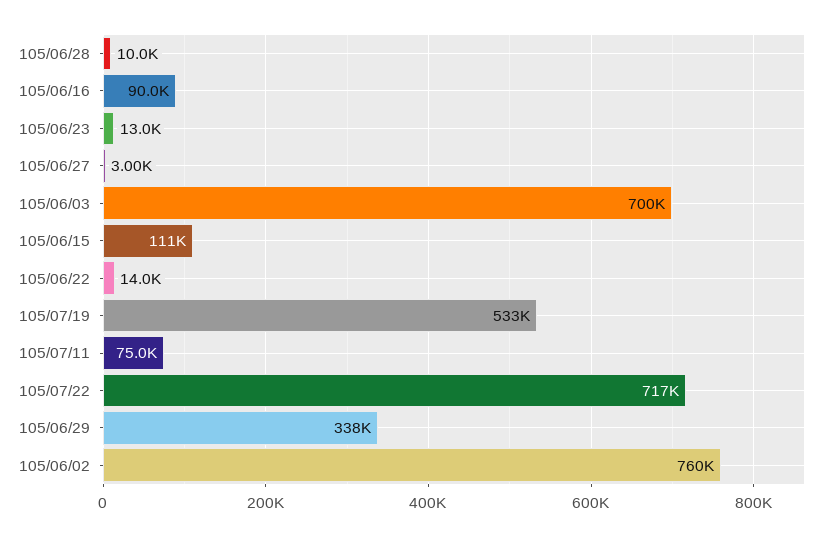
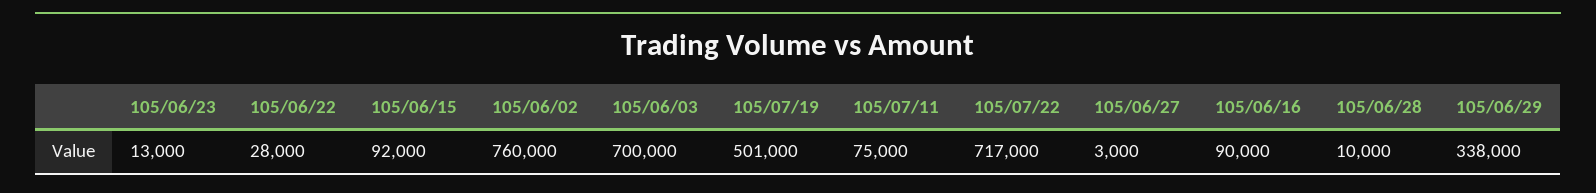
  {
    "105/06/28": 10000,
    "105/06/16": 90000,
    "105/06/23": 13000,
    "105/06/27": 3000,
    "105/06/03": 700000,
-   "105/06/15": 111000,
+   "105/06/15": 92000,
-   "105/06/22": 14000,
+   "105/06/22": 28000,
-   "105/07/19": 533000,
+   "105/07/19": 501000,
    "105/07/11": 75000,
    "105/07/22": 717000,
    "105/06/29": 338000,
    "105/06/02": 760000
  }

